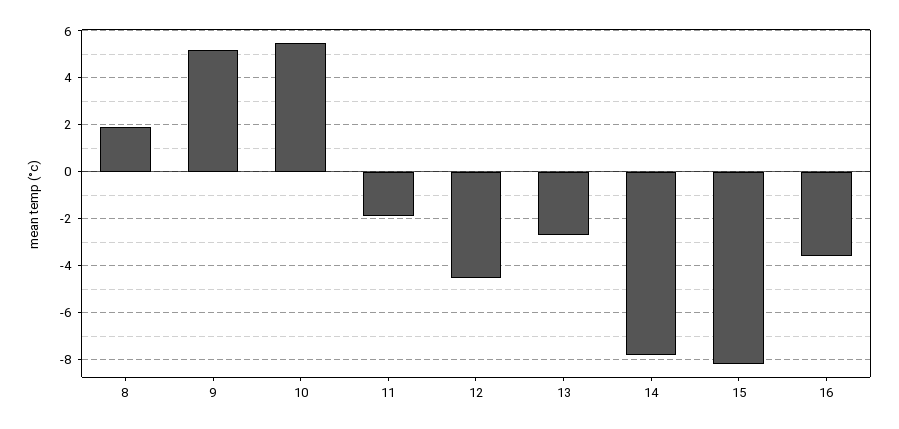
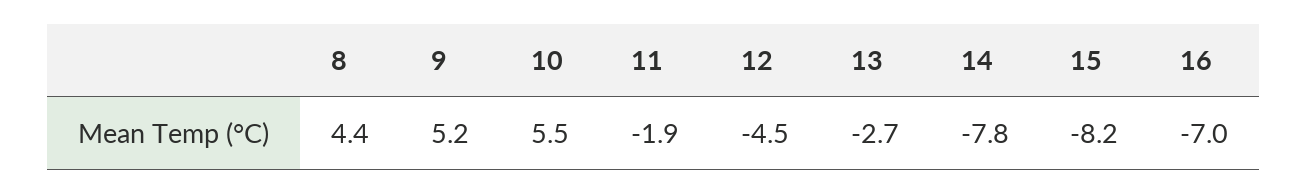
  {
-   "8": 2,
+   "8": 4.4,
    "9": 5.2,
    "10": 5.5,
    "11": -1.9,
    "12": -4.5,
    "13": -2.7,
    "14": -7.8,
    "15": -8.2,
-   "16": -3.5
+   "16": -7
  }

